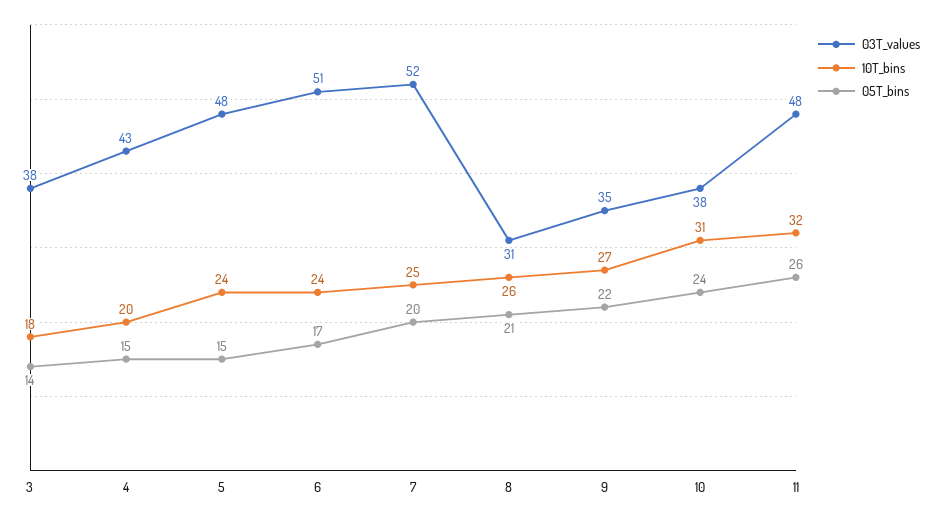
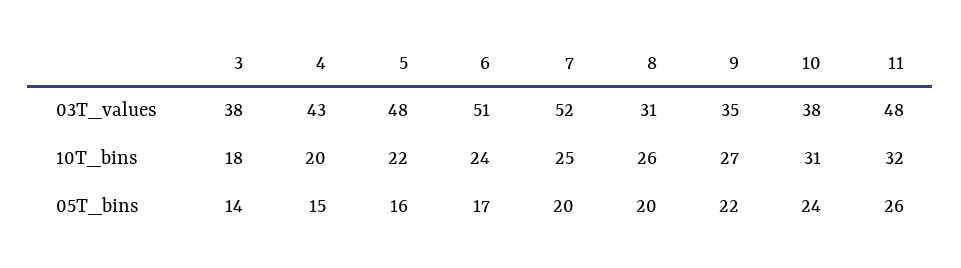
  {
    "03T_values": {
      "3": 38,
      "4": 43,
      "5": 48,
      "6": 51,
      "7": 52,
      "8": 31,
      "9": 35,
      "10": 38,
      "11": 48
    },
    "10T_bins": {
      "3": 18,
      "4": 20,
-     "5": 24,
+     "5": 22,
      "6": 24,
      "7": 25,
      "8": 26,
      "9": 27,
      "10": 31,
      "11": 32
    },
    "05T_bins": {
      "3": 14,
      "4": 15,
-     "5": 15,
+     "5": 16,
      "6": 17,
      "7": 20,
-     "8": 21,
+     "8": 20,
      "9": 22,
      "10": 24,
      "11": 26
    }
  }

